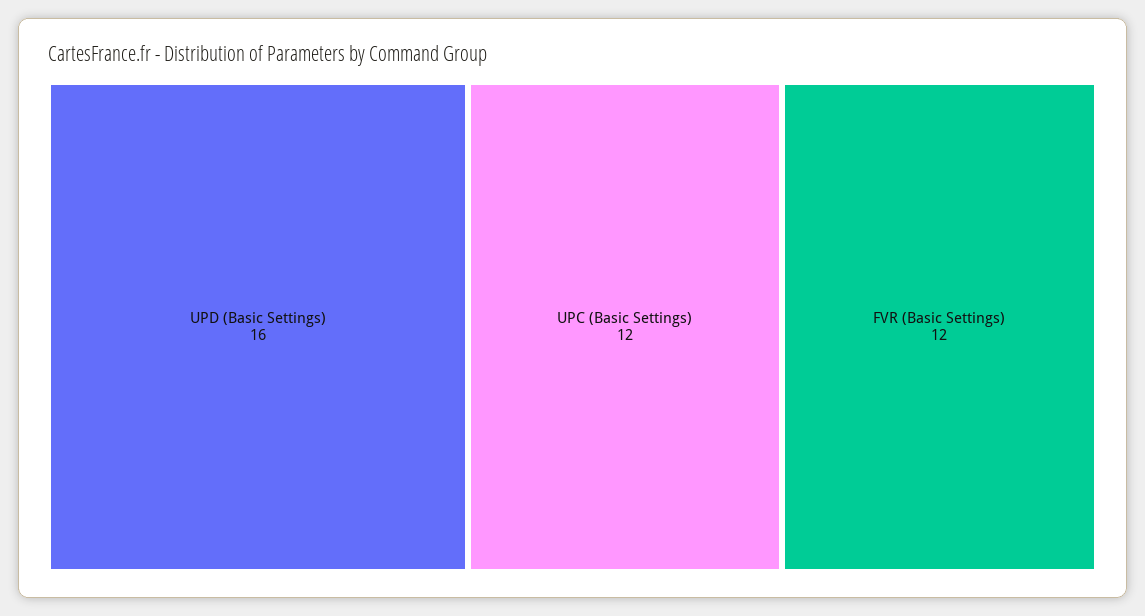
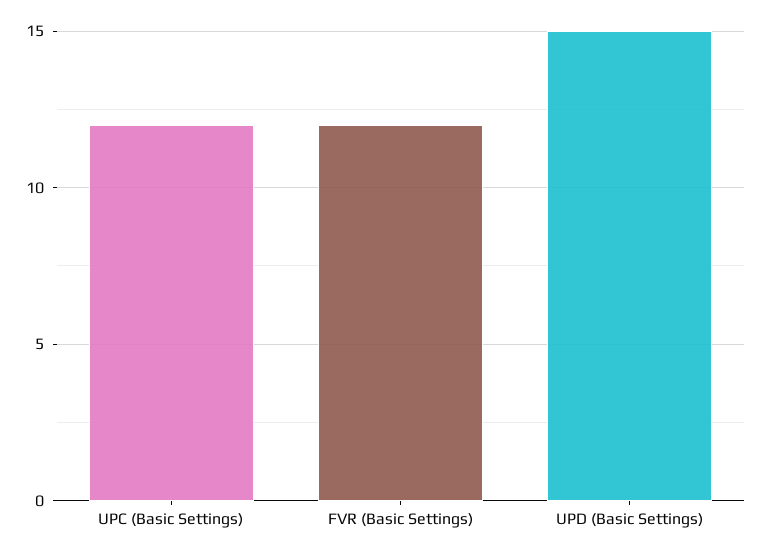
  {
-   "UPD (Basic Settings)": 16,
+   "UPD (Basic Settings)": 15,
    "UPC (Basic Settings)": 12,
    "FVR (Basic Settings)": 12
  }

